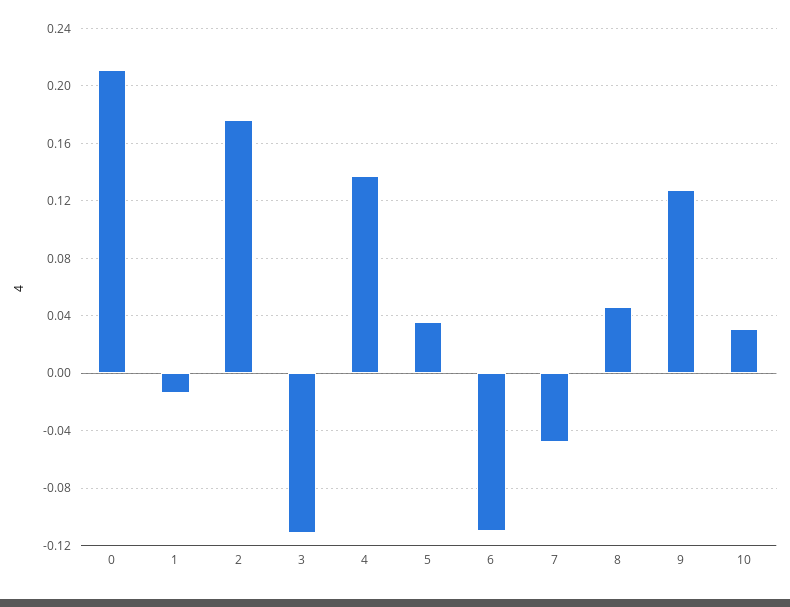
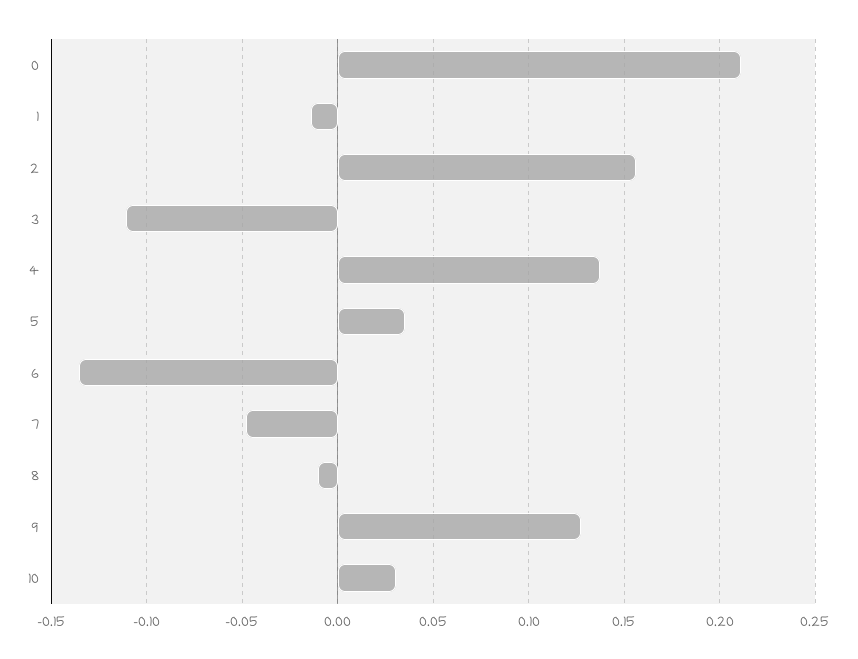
  {
    "0": 0.21,
    "1": -0.015,
-   "2": 0.175,
+   "2": 0.155,
    "3": -0.11,
    "4": 0.135,
    "5": 0.035,
-   "6": -0.11,
+   "6": -0.135,
    "7": -0.05,
-   "8": 0.045,
+   "8": -0.01,
    "9": 0.13,
    "10": 0.03
  }

